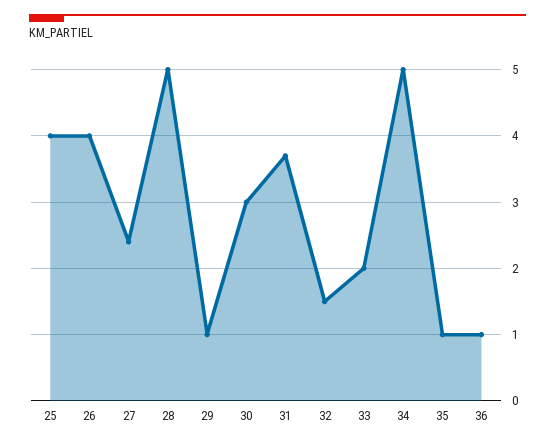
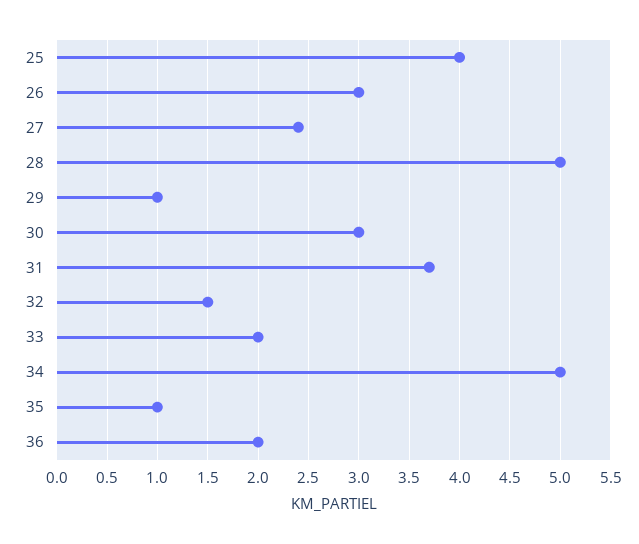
  {
    "25": 4,
-   "26": 4,
+   "26": 3,
    "27": 2.4,
    "28": 5,
    "29": 1,
    "30": 3,
    "31": 3.7,
    "32": 1.5,
    "33": 2,
    "34": 5,
    "35": 1,
-   "36": 1
+   "36": 2
  }

